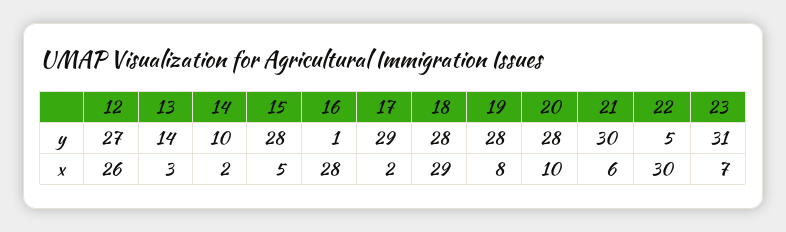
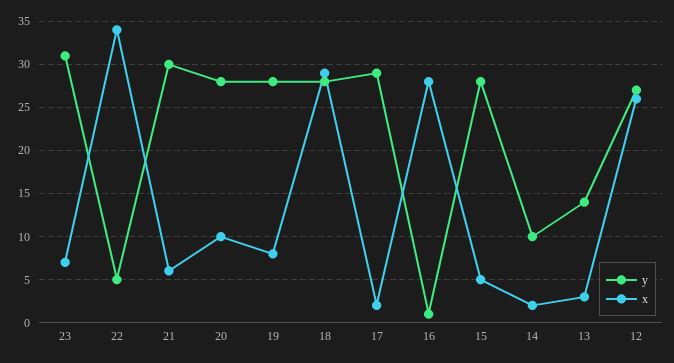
  {
    "y": {
      "12": 27,
      "13": 14,
      "14": 10,
      "15": 28,
      "16": 1,
      "17": 29,
      "18": 28,
      "19": 28,
      "20": 28,
      "21": 30,
      "22": 5,
      "23": 31
    },
    "x": {
      "12": 26,
      "13": 3,
      "14": 2,
      "15": 5,
      "16": 28,
      "17": 2,
      "18": 29,
      "19": 8,
      "20": 10,
      "21": 6,
-     "22": 30,
+     "22": 34,
      "23": 7
    }
  }

